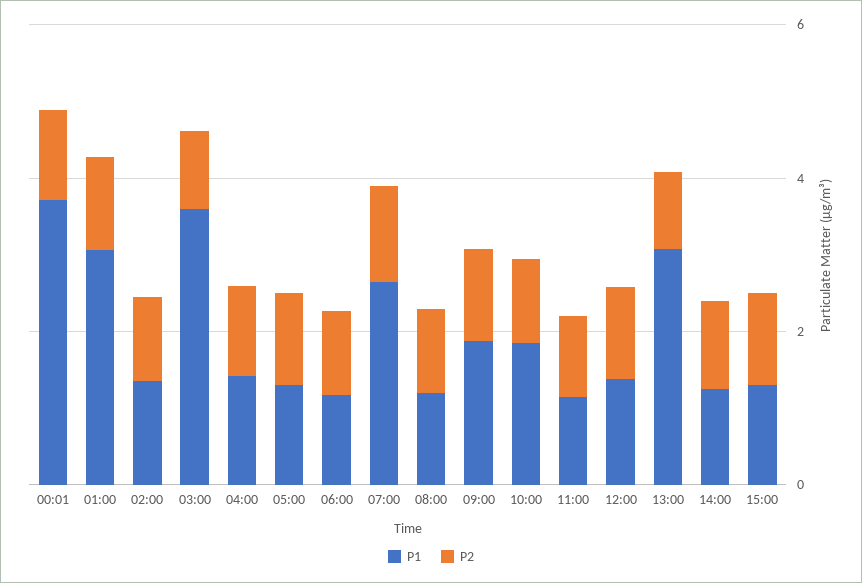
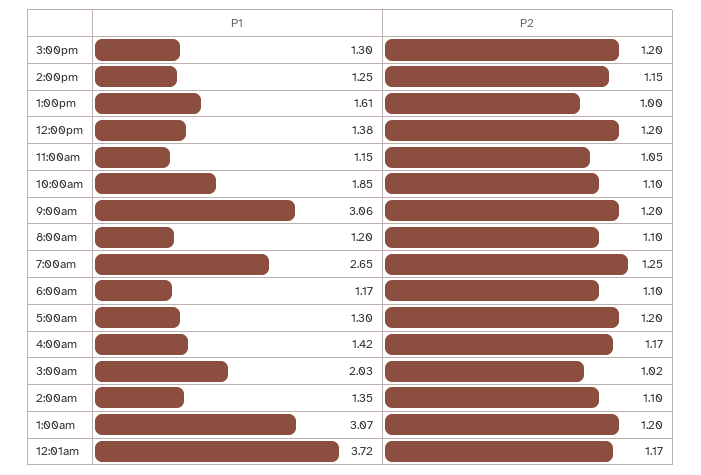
  {
    "P1": {
      "00:01": 3.72,
      "01:00": 3.07,
      "02:00": 1.35,
-     "03:00": 3.5,
+     "03:00": 2.03,
      "04:00": 1.42,
      "05:00": 1.3,
      "06:00": 1.17,
      "07:00": 2.65,
      "08:00": 1.2,
-     "09:00": 2,
+     "09:00": 3.06,
      "10:00": 1.85,
      "11:00": 1.15,
      "12:00": 1.38,
-     "13:00": 3,
+     "13:00": 1.61,
      "14:00": 1.25,
      "15:00": 1.3
    },
    "P2": {
      "00:01": 1.17,
      "01:00": 1.2,
      "02:00": 1.1,
      "03:00": 1.02,
      "04:00": 1.17,
      "05:00": 1.2,
      "06:00": 1.1,
      "07:00": 1.25,
      "08:00": 1.1,
      "09:00": 1.2,
      "10:00": 1.1,
      "11:00": 1.05,
      "12:00": 1.2,
      "13:00": 1,
      "14:00": 1.15,
      "15:00": 1.2
    }
  }

